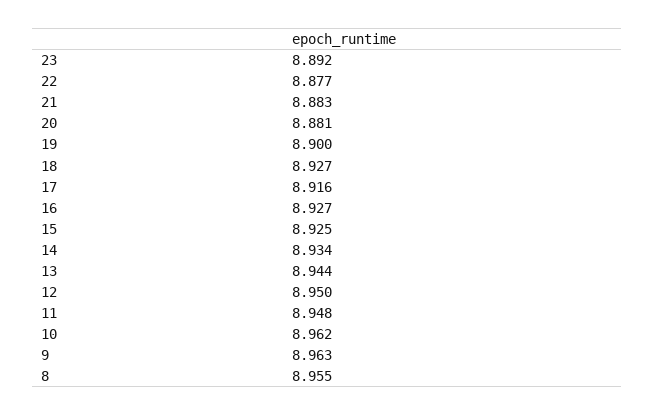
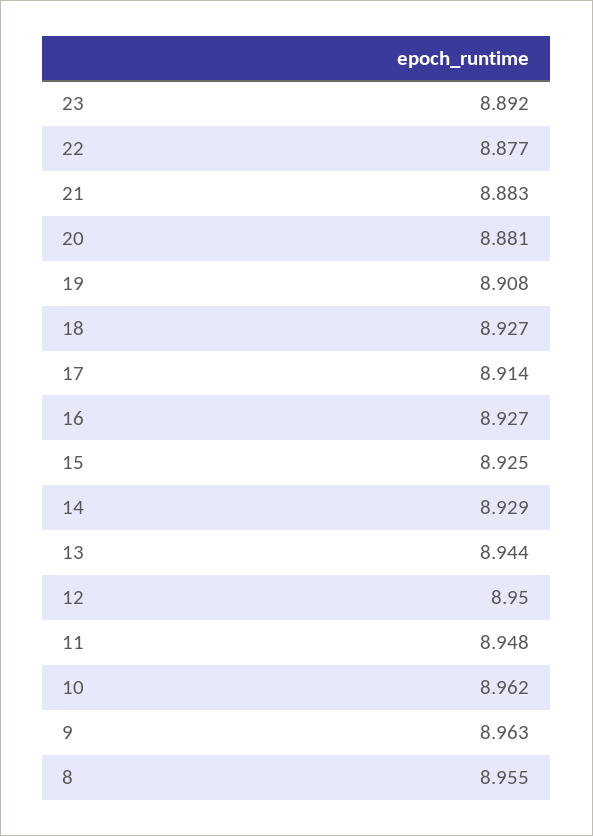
  {
    "23": 8.892,
    "22": 8.877,
    "21": 8.883,
    "20": 8.881,
-   "19": 8.9,
+   "19": 8.908,
    "18": 8.927,
-   "17": 8.916,
+   "17": 8.914,
    "16": 8.927,
    "15": 8.925,
-   "14": 8.934,
+   "14": 8.929,
    "13": 8.944,
    "12": 8.95,
    "11": 8.948,
    "10": 8.962,
    "9": 8.963,
    "8": 8.955
  }

